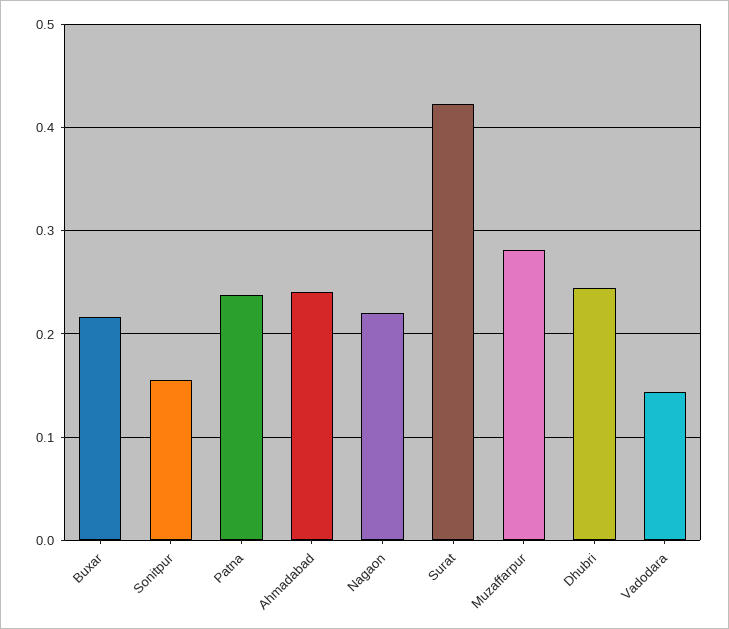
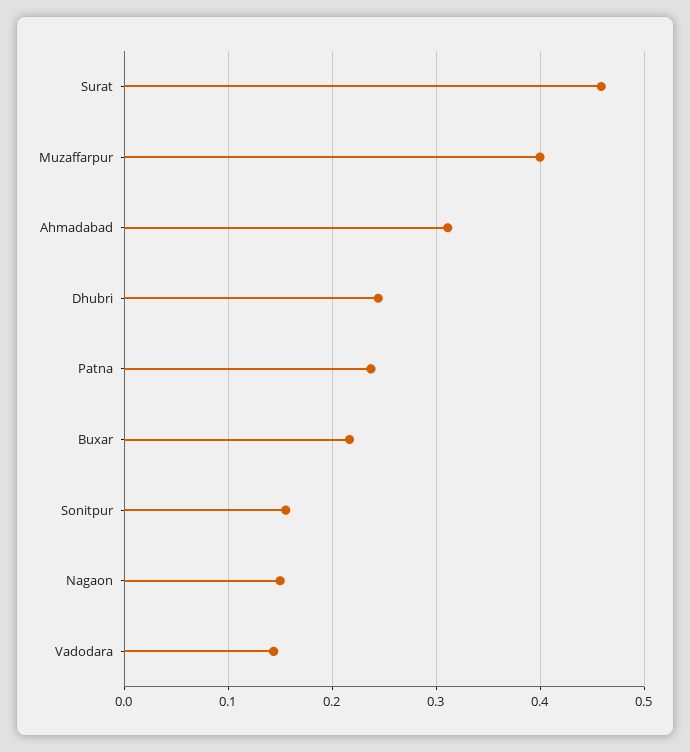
  {
    "Buxar": 0.22,
    "Sonitpur": 0.16,
    "Patna": 0.24,
-   "Ahmadabad": 0.24,
+   "Ahmadabad": 0.31,
-   "Nagaon": 0.22,
+   "Nagaon": 0.15,
-   "Surat": 0.42,
+   "Surat": 0.46,
-   "Muzaffarpur": 0.28,
+   "Muzaffarpur": 0.4,
    "Dhubri": 0.24,
    "Vadodara": 0.14
  }

